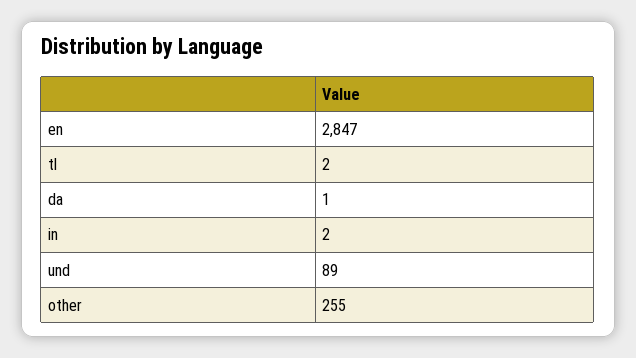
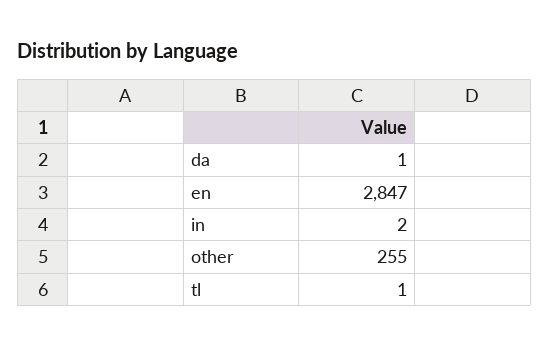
  {
    "en": 2847,
-   "tl": 2,
+   "tl": 1,
    "da": 1,
    "in": 2,
-   "und": 89,
    "other": 255
  }

